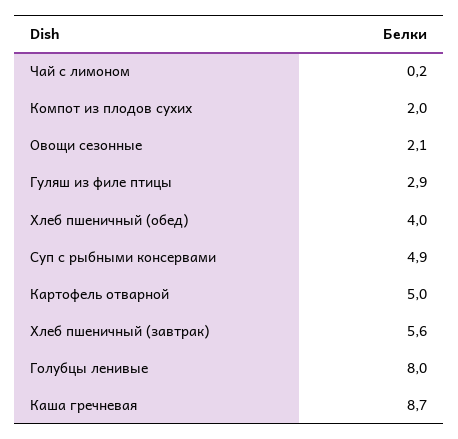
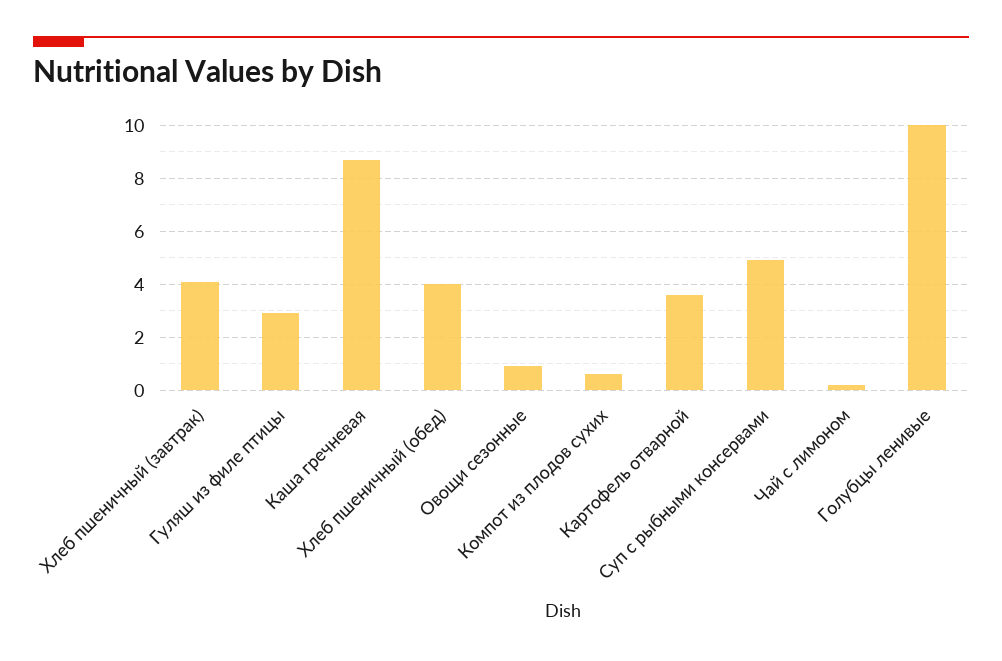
  {
    "Чай с лимоном": 0.2,
-   "Компот из плодов сухих": 2,
+   "Компот из плодов сухих": 0.5,
-   "Овощи сезонные": 2.1,
+   "Овощи сезонные": 1,
    "Гуляш из филе птицы": 2.9,
    "Хлеб пшеничный (обед)": 4,
    "Суп с рыбными консервами": 4.9,
-   "Картофель отварной": 5,
+   "Картофель отварной": 3.5,
-   "Хлеб пшеничный (завтрак)": 5.6,
+   "Хлеб пшеничный (завтрак)": 4,
-   "Голубцы ленивые": 8,
+   "Голубцы ленивые": 10,
    "Каша гречневая": 8.7
  }

